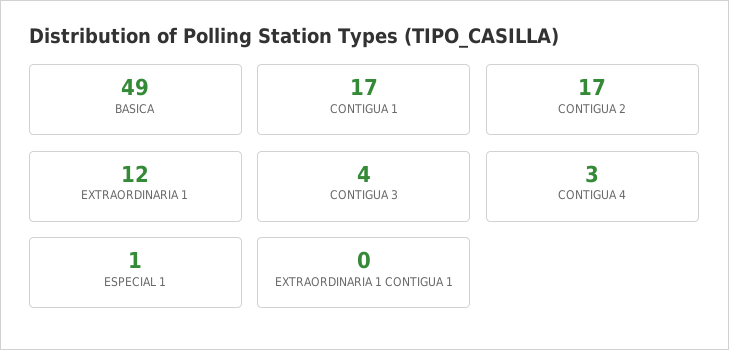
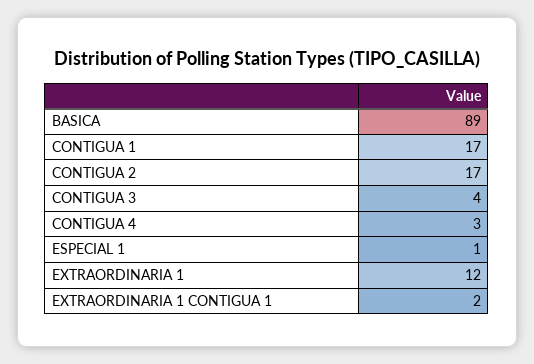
  {
-   "BASICA": 49,
+   "BASICA": 89,
    "CONTIGUA 1": 17,
    "CONTIGUA 2": 17,
    "EXTRAORDINARIA 1": 12,
    "CONTIGUA 3": 4,
    "CONTIGUA 4": 3,
    "ESPECIAL 1": 1,
-   "EXTRAORDINARIA 1 CONTIGUA 1": 0
+   "EXTRAORDINARIA 1 CONTIGUA 1": 2
  }

